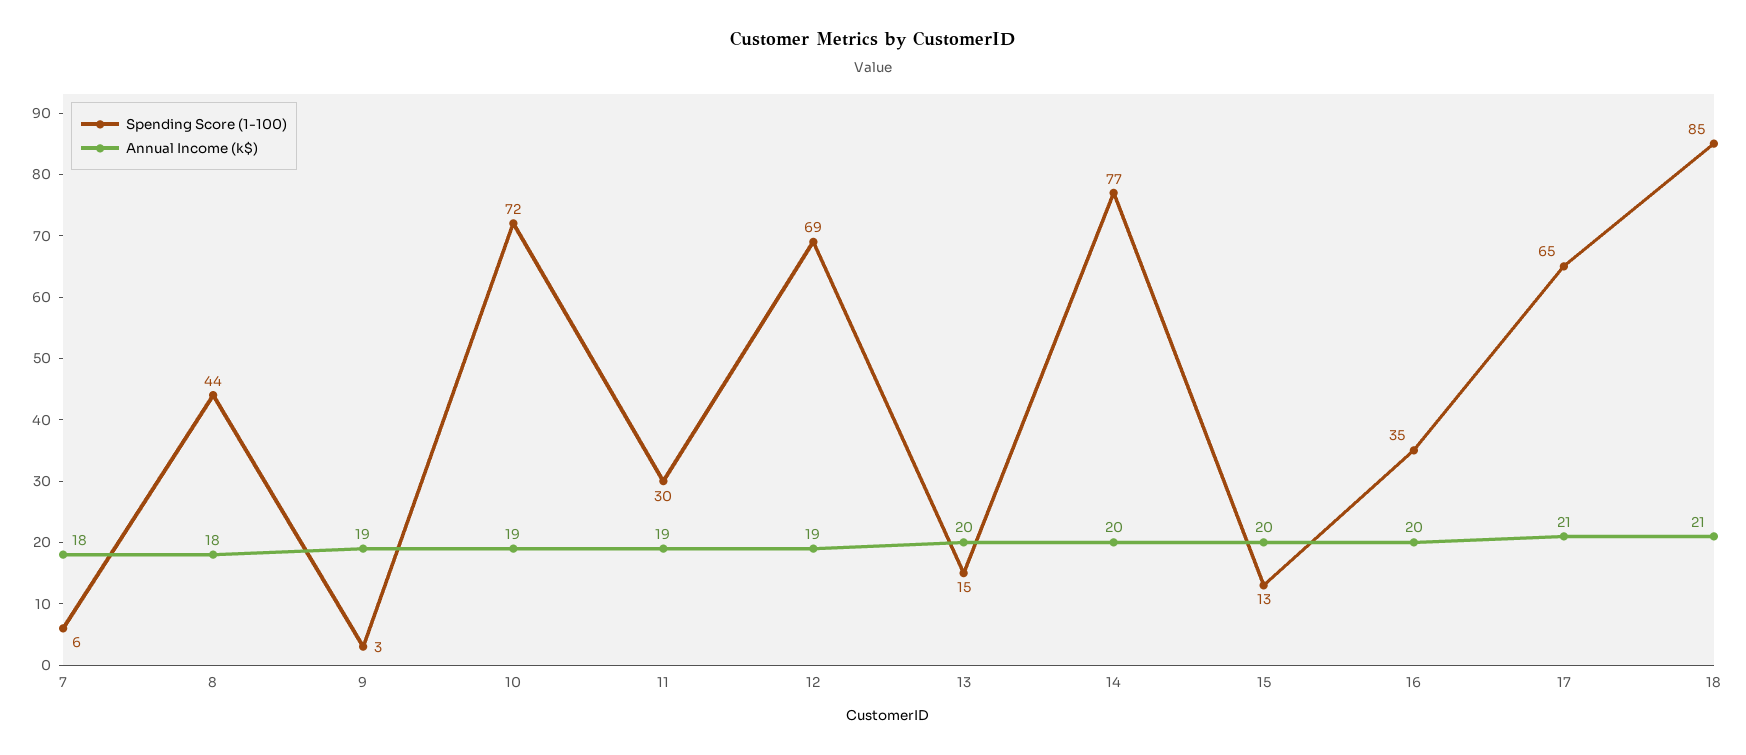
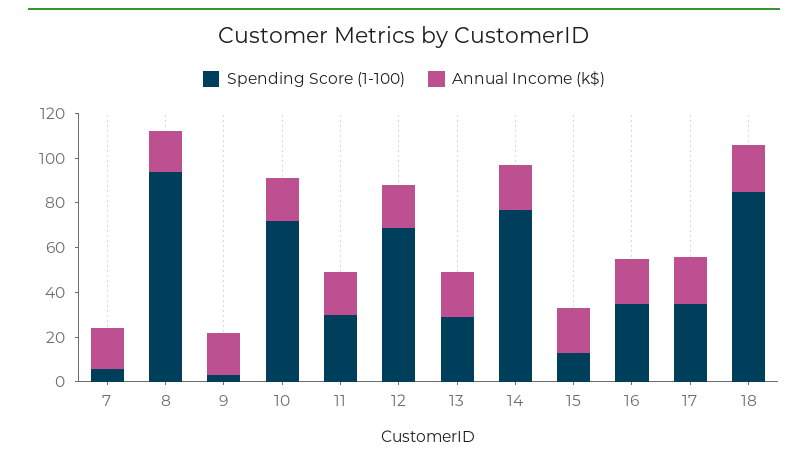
  {
    "Spending Score (1-100)": {
      "7": 6,
-     "8": 44,
+     "8": 95,
      "9": 3,
      "10": 72,
      "11": 30,
      "12": 69,
-     "13": 15,
+     "13": 30,
      "14": 77,
      "15": 13,
      "16": 35,
-     "17": 65,
+     "17": 35,
      "18": 85
    },
    "Annual Income (k$)": {
      "7": 18,
      "8": 18,
      "9": 19,
      "10": 19,
      "11": 19,
      "12": 19,
      "13": 20,
      "14": 20,
      "15": 20,
      "16": 20,
      "17": 21,
      "18": 21
    }
  }

